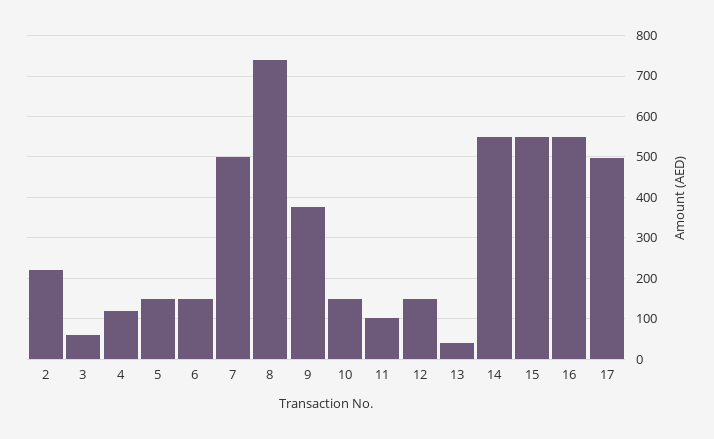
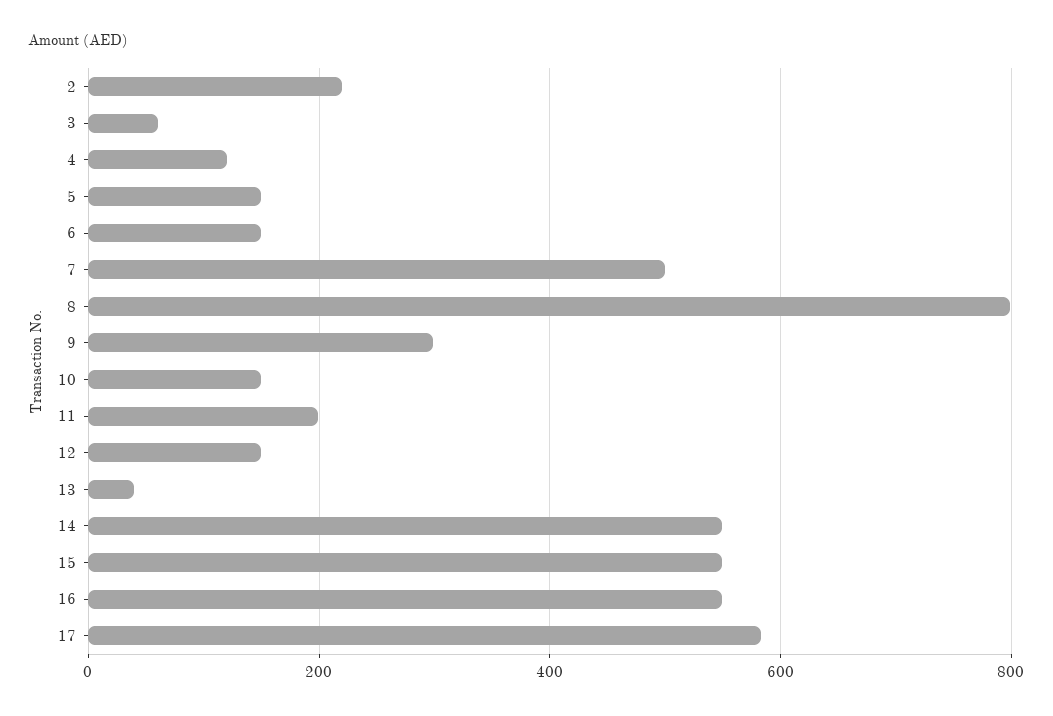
  {
    "2": 220,
    "3": 60,
    "4": 120,
    "5": 160,
    "6": 160,
    "7": 500,
-   "8": 740,
+   "8": 800,
-   "9": 380,
+   "9": 300,
    "10": 160,
-   "11": 100,
+   "11": 200,
    "12": 160,
    "13": 40,
    "14": 540,
    "15": 540,
    "16": 540,
-   "17": 500
+   "17": 580
  }

